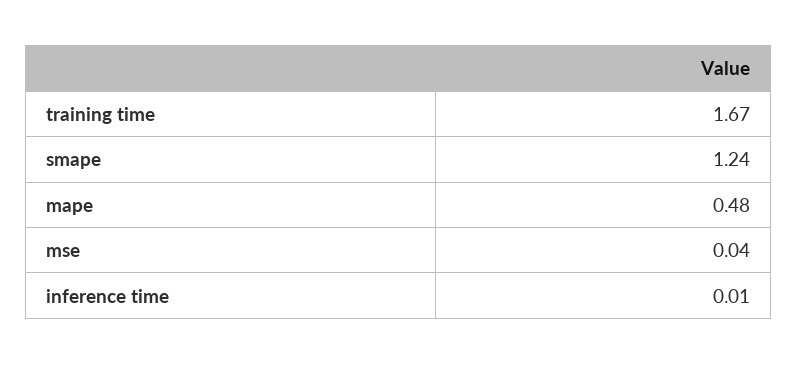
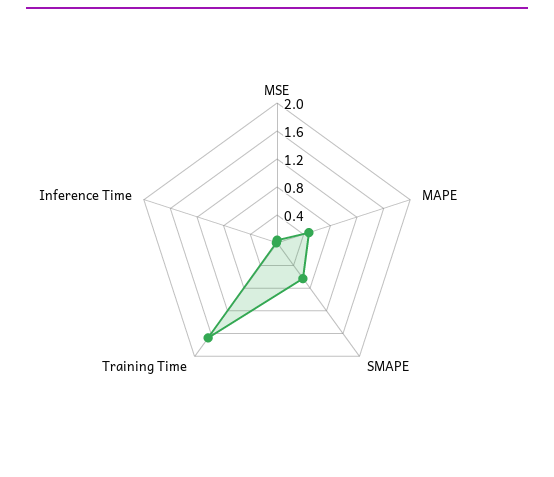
  {
    "training time": 1.67,
-   "smape": 1.24,
+   "smape": 0.6,
    "mape": 0.48,
    "mse": 0.04,
    "inference time": 0.01
  }

